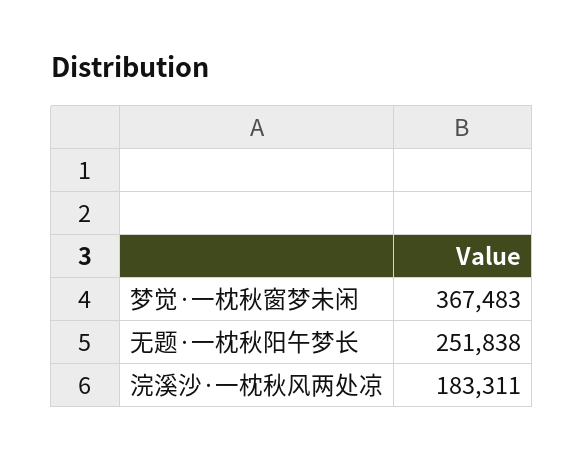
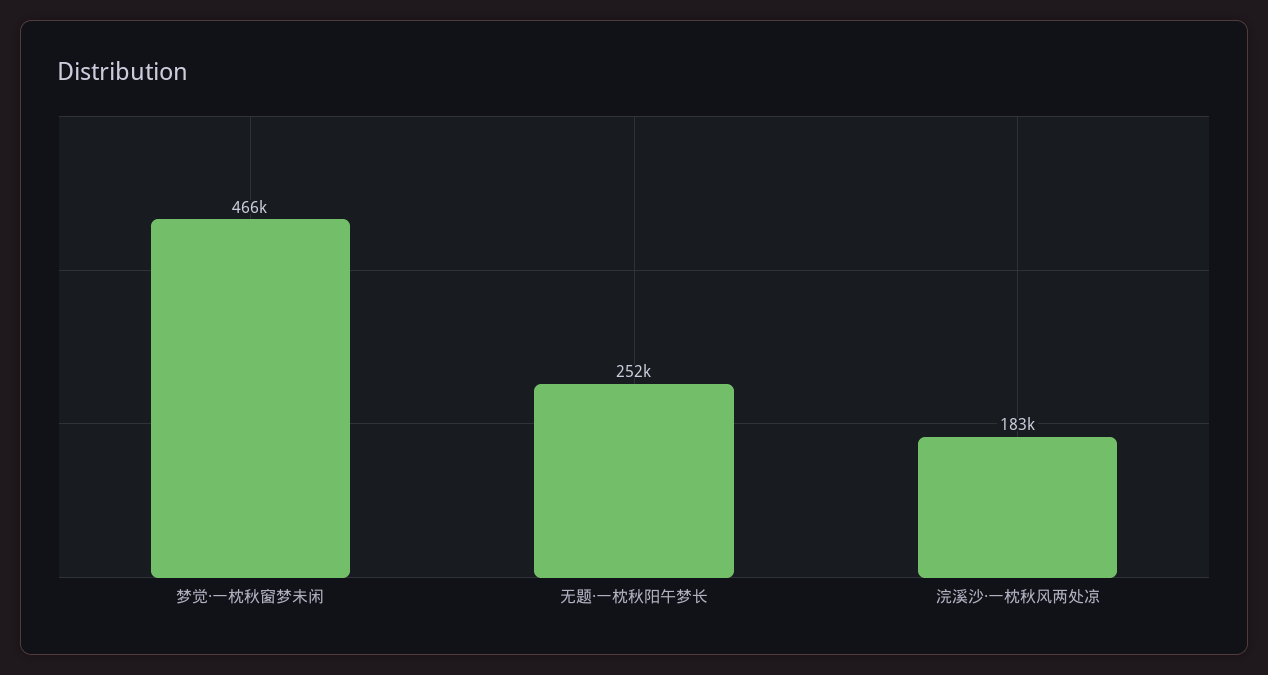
  {
-   "梦觉·一枕秋窗梦未闲": 367483,
+   "梦觉·一枕秋窗梦未闲": 466000,
    "无题·一枕秋阳午梦长": 251838,
    "浣溪沙·一枕秋风两处凉": 183311
  }

